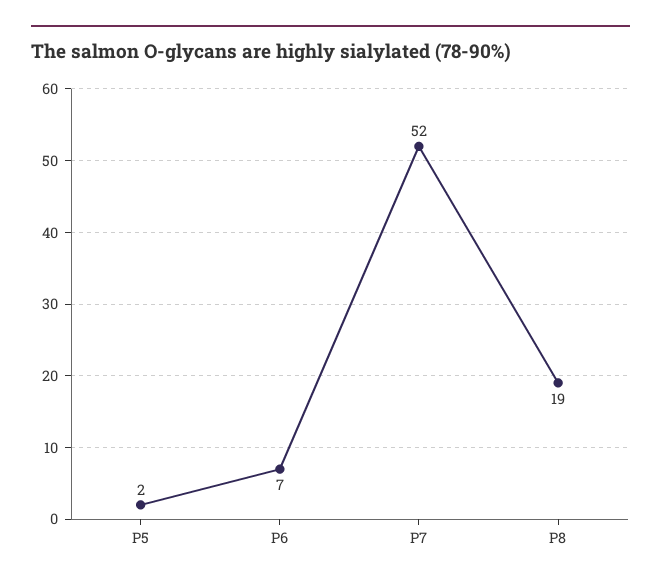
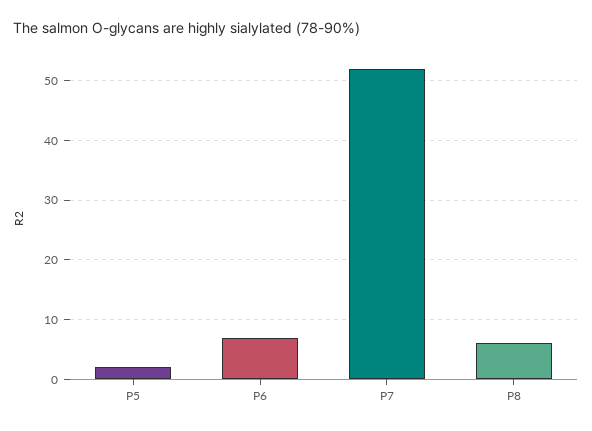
  {
    "P5": 2,
    "P6": 7,
    "P7": 52,
-   "P8": 19
+   "P8": 5
  }

